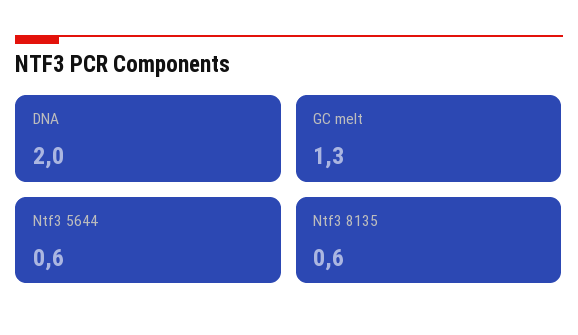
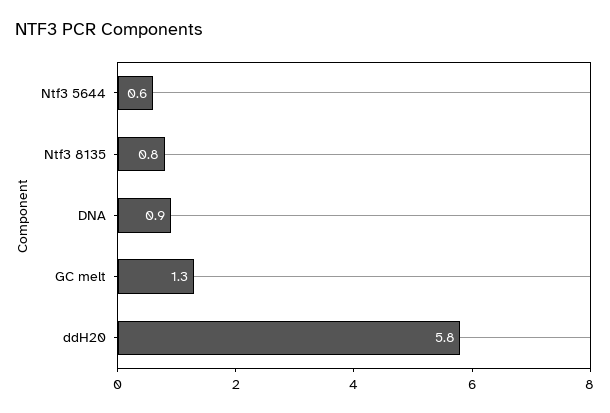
  {
-   "DNA": 2,
+   "DNA": 0.9,
    "GC melt": 1.3,
    "Ntf3 5644": 0.6,
-   "Ntf3 8135": 0.6
+   "Ntf3 8135": 0.8,
+   "ddH20": 5.8
  }

